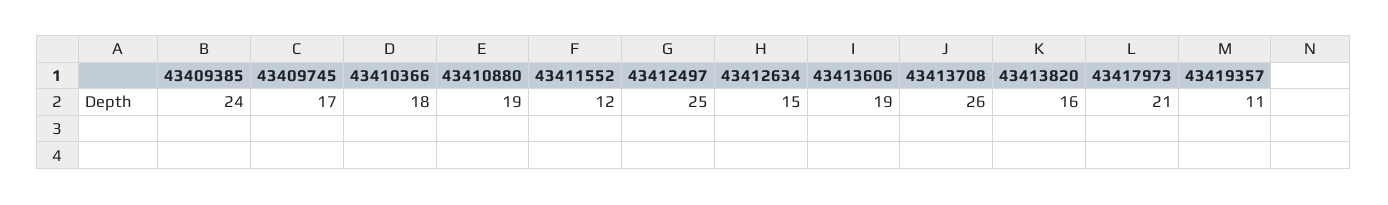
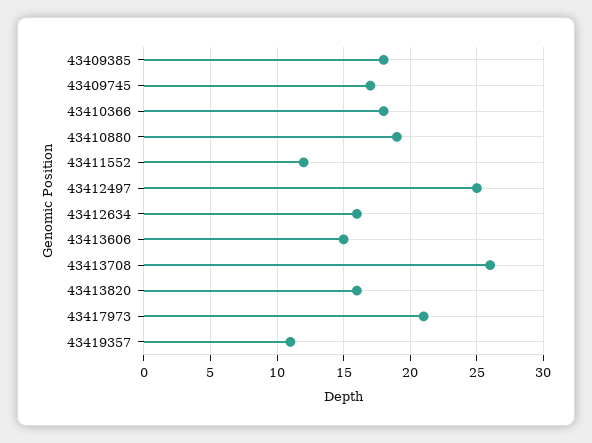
  {
-   "43409385": 24,
+   "43409385": 18,
    "43409745": 17,
    "43410366": 18,
    "43410880": 19,
    "43411552": 12,
    "43412497": 25,
-   "43412634": 15,
+   "43412634": 16,
-   "43413606": 19,
+   "43413606": 15,
    "43413708": 26,
    "43413820": 16,
    "43417973": 21,
    "43419357": 11
  }

